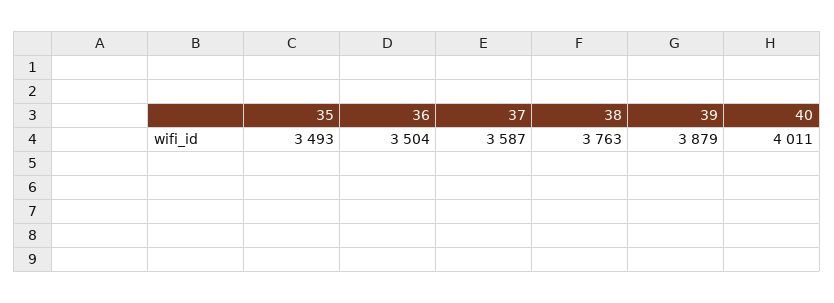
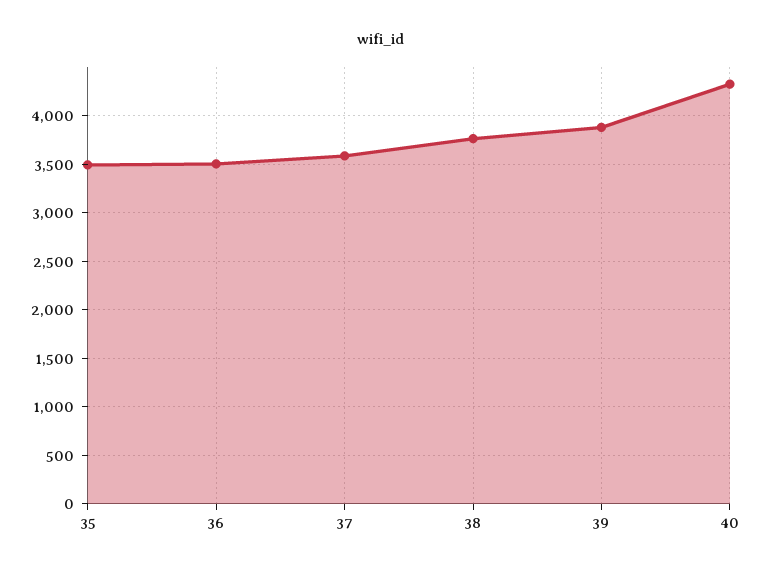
  {
    "35": 3493,
    "36": 3504,
    "37": 3587,
    "38": 3763,
    "39": 3879,
-   "40": 4011
+   "40": 4300
  }

